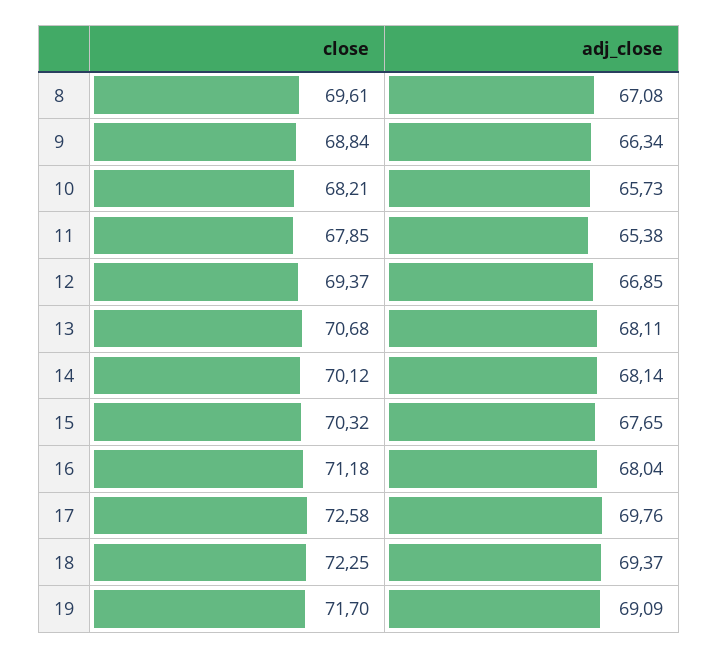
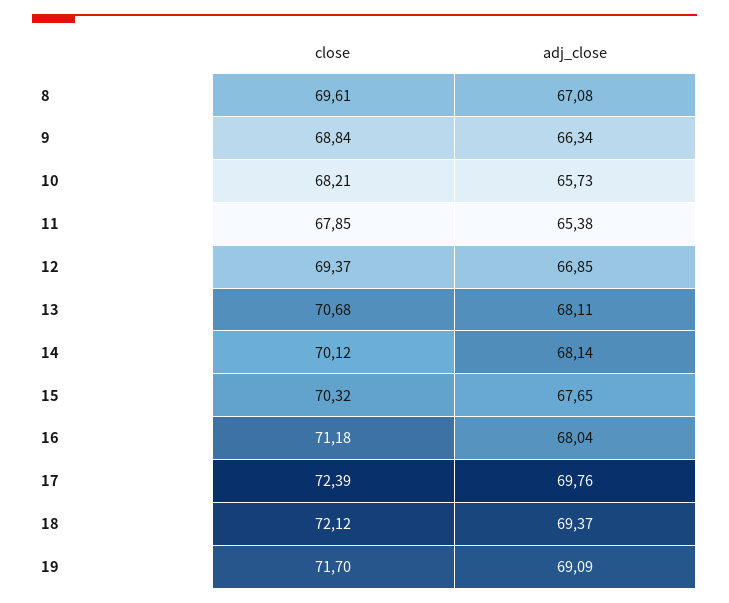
  {
    "close": {
      "8": 69.61,
      "9": 68.84,
      "10": 68.21,
      "11": 67.85,
      "12": 69.37,
      "13": 70.68,
      "14": 70.12,
      "15": 70.32,
      "16": 71.18,
-     "17": 72.58,
+     "17": 72.39,
-     "18": 72.25,
+     "18": 72.12,
      "19": 71.7
    },
    "adj_close": {
      "8": 67.08,
      "9": 66.34,
      "10": 65.73,
      "11": 65.38,
      "12": 66.85,
      "13": 68.11,
      "14": 68.14,
      "15": 67.65,
      "16": 68.04,
      "17": 69.76,
      "18": 69.37,
      "19": 69.09
    }
  }

